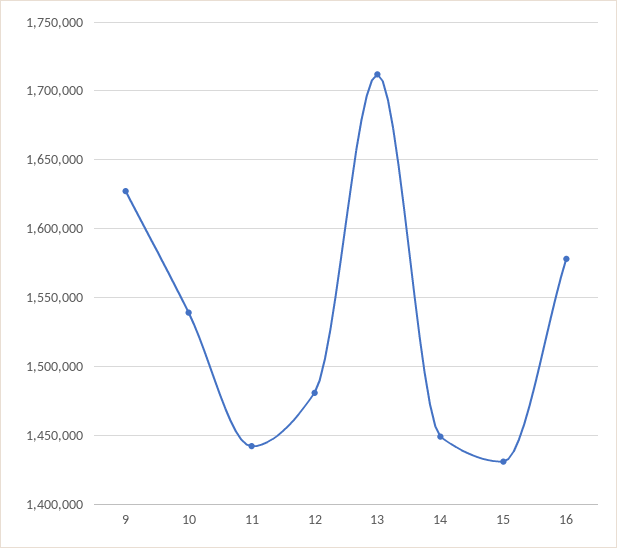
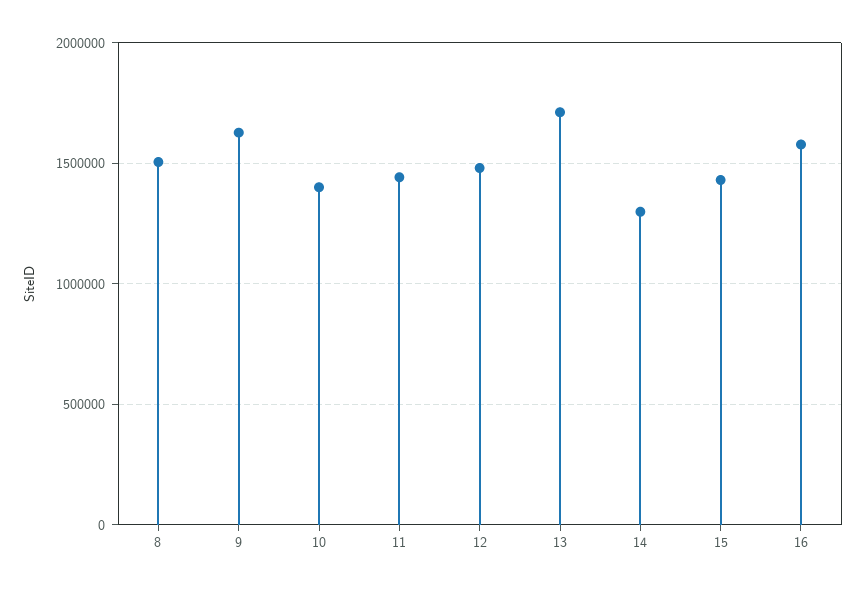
  {
    "9": 1625000,
-   "10": 1540000,
+   "10": 1400000,
    "11": 1440000,
    "12": 1480000,
    "13": 1710000,
-   "14": 1450000,
+   "14": 1300000,
    "15": 1430000,
-   "16": 1580000
+   "16": 1580000,
+   "8": 1500000
  }

